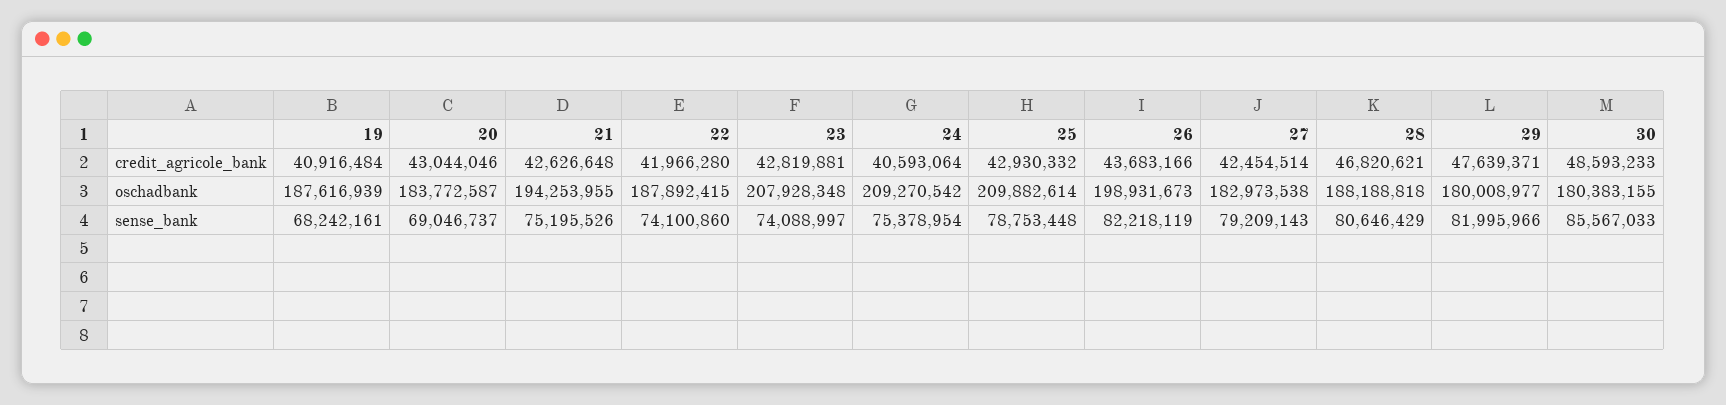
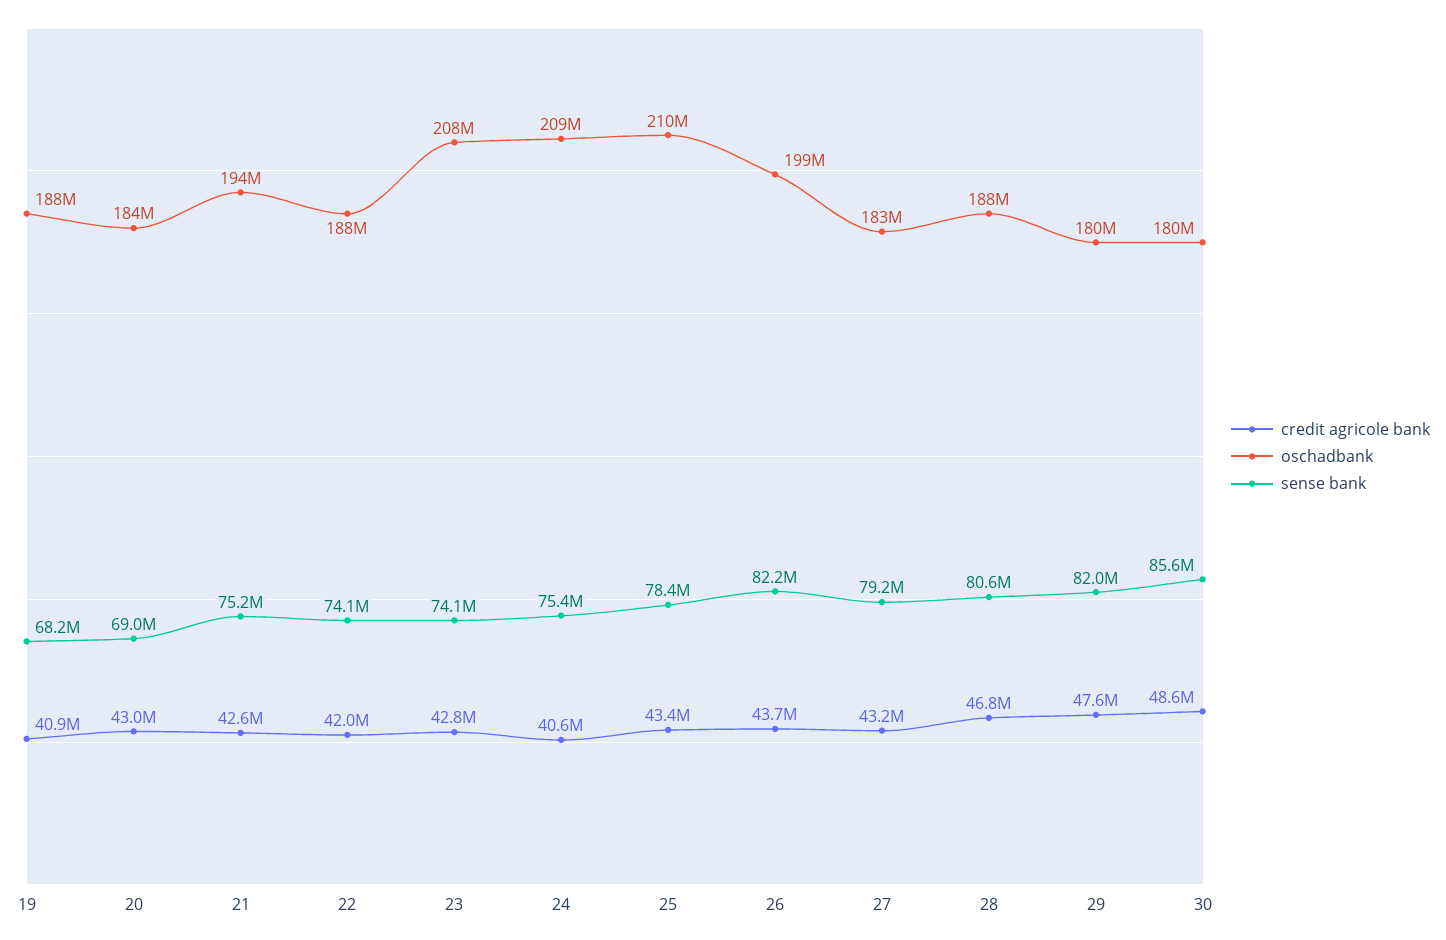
  {
    "credit_agricole_bank": {
      "19": 40916484,
      "20": 43044046,
      "21": 42626648,
      "22": 41966280,
      "23": 42819881,
      "24": 40593064,
-     "25": 42930332,
+     "25": 43400000,
      "26": 43683166,
-     "27": 42454514,
+     "27": 43200000,
      "28": 46820621,
      "29": 47639371,
      "30": 48593233
    },
    "oschadbank": {
      "19": 187616939,
      "20": 183772587,
      "21": 194253955,
      "22": 187892415,
      "23": 207928348,
      "24": 209270542,
      "25": 209882614,
      "26": 198931673,
      "27": 182973538,
      "28": 188188818,
      "29": 180008977,
      "30": 180383155
    },
    "sense_bank": {
      "19": 68242161,
      "20": 69046737,
      "21": 75195526,
      "22": 74100860,
      "23": 74088997,
      "24": 75378954,
-     "25": 78753448,
+     "25": 78400000,
      "26": 82218119,
      "27": 79209143,
      "28": 80646429,
      "29": 81995966,
      "30": 85567033
    }
  }

